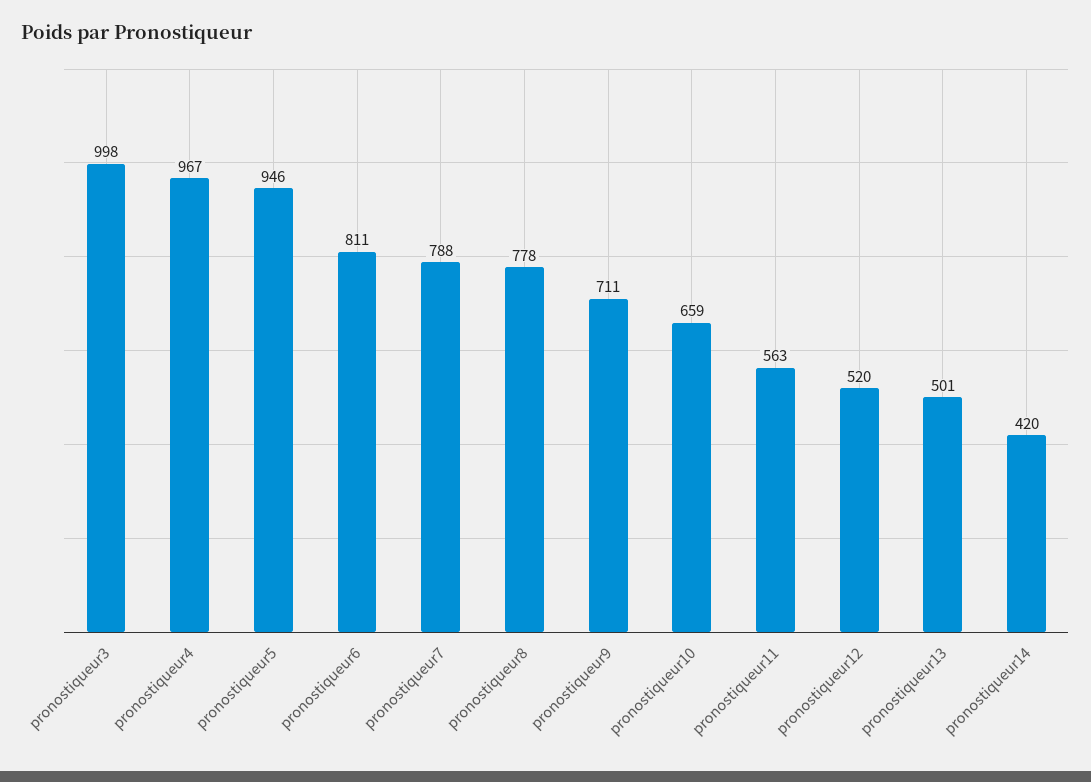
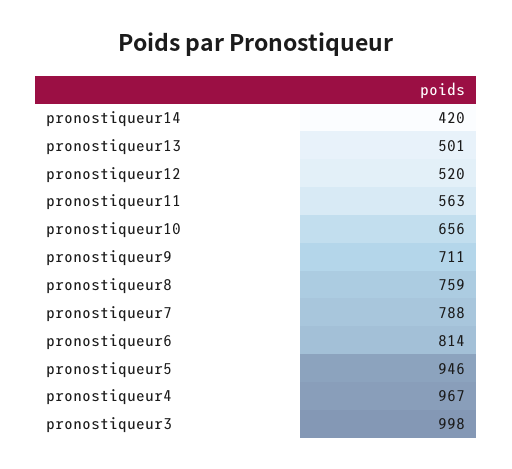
  {
    "pronostiqueur3": 998,
    "pronostiqueur4": 967,
    "pronostiqueur5": 946,
-   "pronostiqueur6": 811,
+   "pronostiqueur6": 814,
    "pronostiqueur7": 788,
-   "pronostiqueur8": 778,
+   "pronostiqueur8": 759,
    "pronostiqueur9": 711,
-   "pronostiqueur10": 659,
+   "pronostiqueur10": 656,
    "pronostiqueur11": 563,
    "pronostiqueur12": 520,
    "pronostiqueur13": 501,
    "pronostiqueur14": 420
  }

